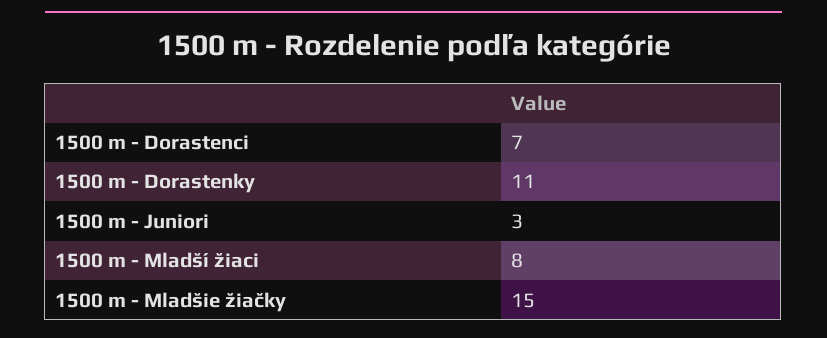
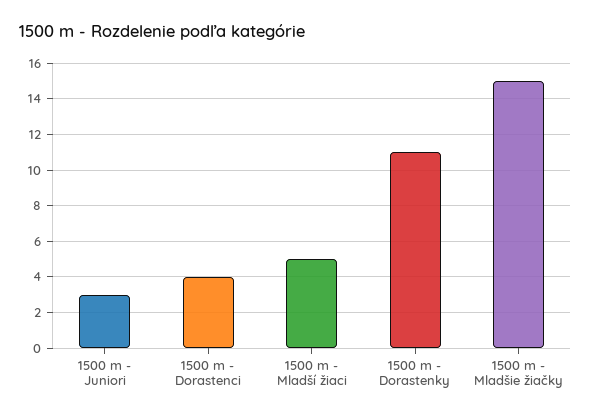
  {
-   "1500 m - Dorastenci": 7,
+   "1500 m - Dorastenci": 4,
    "1500 m - Dorastenky": 11,
    "1500 m - Juniori": 3,
-   "1500 m - Mladší žiaci": 8,
+   "1500 m - Mladší žiaci": 5,
    "1500 m - Mladšie žiačky": 15
  }

